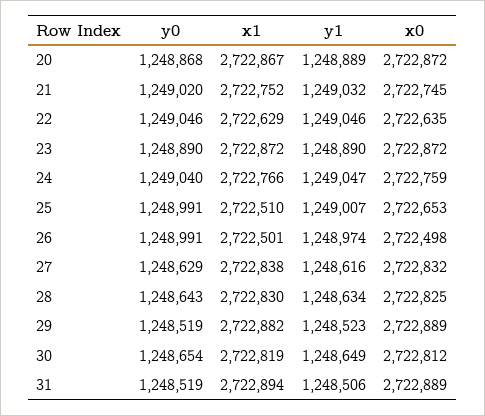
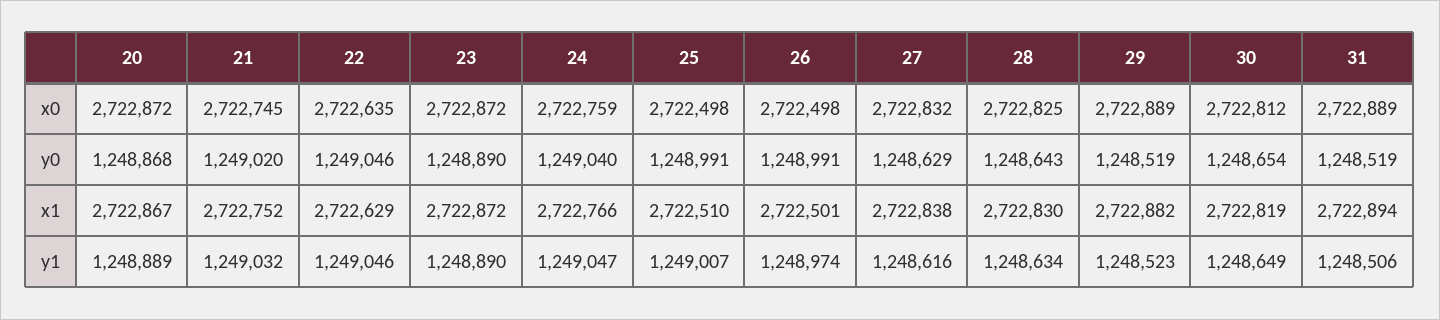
  {
    "y0": {
      "20": 1248868,
      "21": 1249020,
      "22": 1249046,
      "23": 1248890,
      "24": 1249040,
      "25": 1248991,
      "26": 1248991,
      "27": 1248629,
      "28": 1248643,
      "29": 1248519,
      "30": 1248654,
      "31": 1248519
    },
    "x1": {
      "20": 2722867,
      "21": 2722752,
      "22": 2722629,
      "23": 2722872,
      "24": 2722766,
      "25": 2722510,
      "26": 2722501,
      "27": 2722838,
      "28": 2722830,
      "29": 2722882,
      "30": 2722819,
      "31": 2722894
    },
    "y1": {
      "20": 1248889,
      "21": 1249032,
      "22": 1249046,
      "23": 1248890,
      "24": 1249047,
      "25": 1249007,
      "26": 1248974,
      "27": 1248616,
      "28": 1248634,
      "29": 1248523,
      "30": 1248649,
      "31": 1248506
    },
    "x0": {
      "20": 2722872,
      "21": 2722745,
      "22": 2722635,
      "23": 2722872,
      "24": 2722759,
-     "25": 2722653,
+     "25": 2722498,
      "26": 2722498,
      "27": 2722832,
      "28": 2722825,
      "29": 2722889,
      "30": 2722812,
      "31": 2722889
    }
  }

